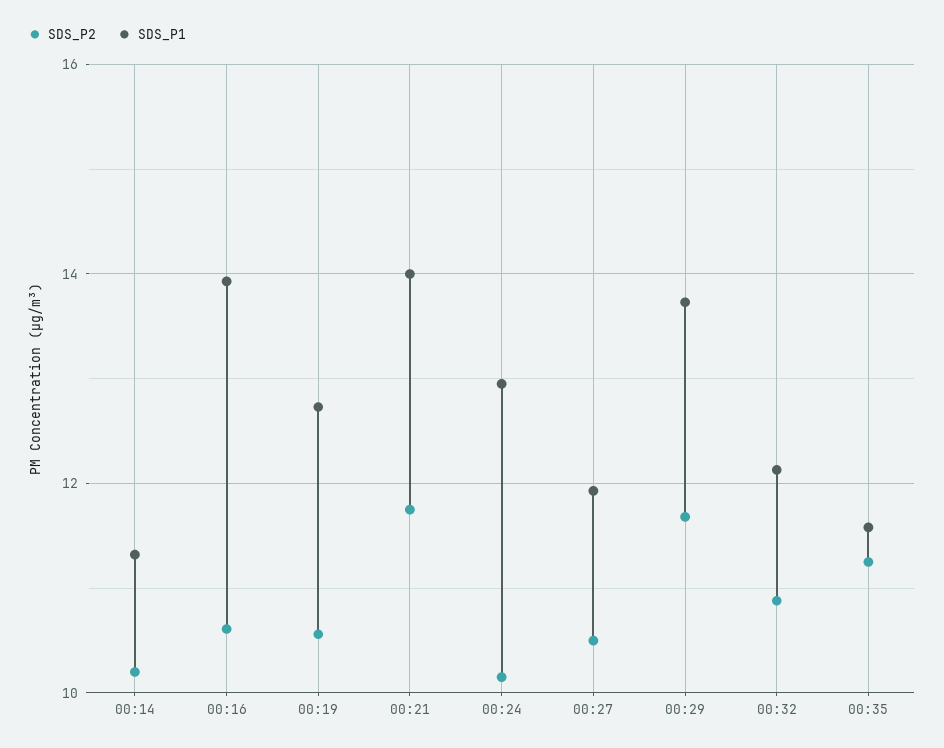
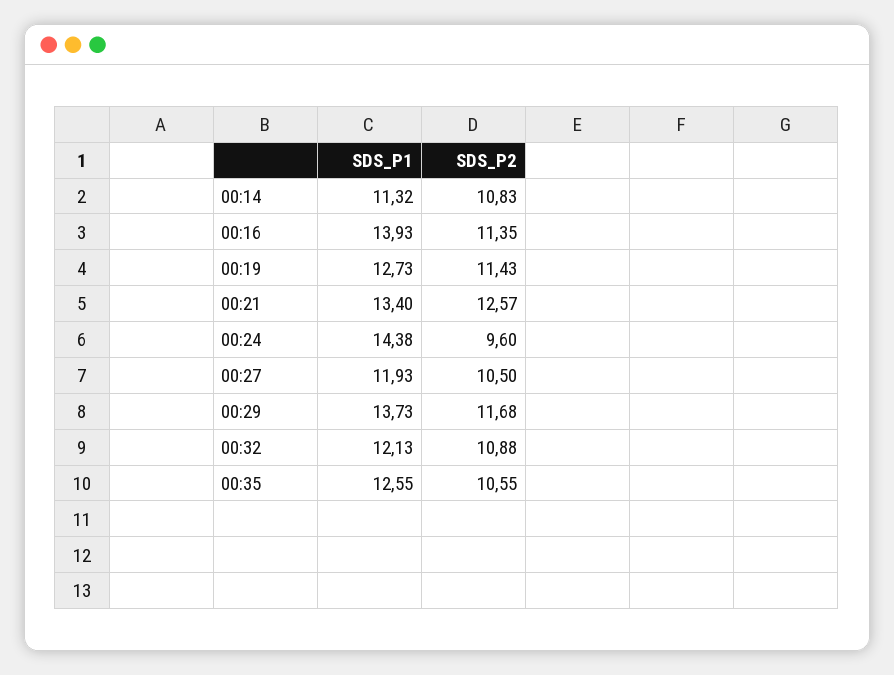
  {
    "SDS_P2": {
-     "00:14": 10.2,
+     "00:14": 10.83,
-     "00:16": 10.6,
+     "00:16": 11.35,
-     "00:19": 10.6,
+     "00:19": 11.43,
-     "00:21": 11.8,
+     "00:21": 12.57,
-     "00:24": 10.2,
+     "00:24": 9.6,
      "00:27": 10.5,
      "00:29": 11.68,
      "00:32": 10.88,
-     "00:35": 11.2
+     "00:35": 10.55
    },
    "SDS_P1": {
      "00:14": 11.32,
      "00:16": 13.93,
      "00:19": 12.73,
-     "00:21": 14,
+     "00:21": 13.4,
-     "00:24": 13,
+     "00:24": 14.38,
      "00:27": 11.93,
      "00:29": 13.73,
      "00:32": 12.13,
-     "00:35": 11.6
+     "00:35": 12.55
    }
  }

